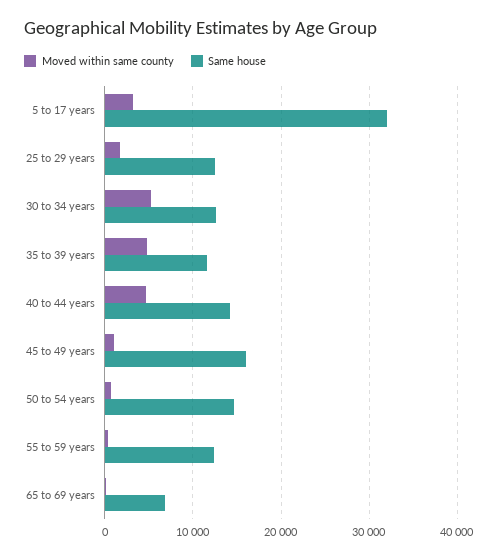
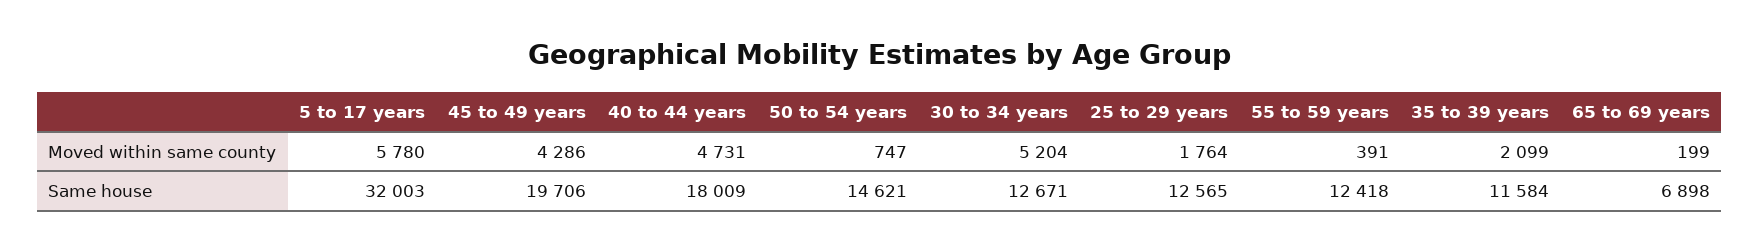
  {
    "Moved within same county": {
-     "5 to 17 years": 3000,
+     "5 to 17 years": 5780,
      "25 to 29 years": 1764,
      "30 to 34 years": 5204,
-     "35 to 39 years": 5000,
+     "35 to 39 years": 2099,
      "40 to 44 years": 4731,
-     "45 to 49 years": 1000,
+     "45 to 49 years": 4286,
      "50 to 54 years": 747,
      "55 to 59 years": 391,
      "65 to 69 years": 199
    },
    "Same house": {
      "5 to 17 years": 32003,
      "25 to 29 years": 12565,
      "30 to 34 years": 12671,
      "35 to 39 years": 11584,
-     "40 to 44 years": 14000,
+     "40 to 44 years": 18009,
-     "45 to 49 years": 16000,
+     "45 to 49 years": 19706,
      "50 to 54 years": 14621,
      "55 to 59 years": 12418,
      "65 to 69 years": 6898
    }
  }

